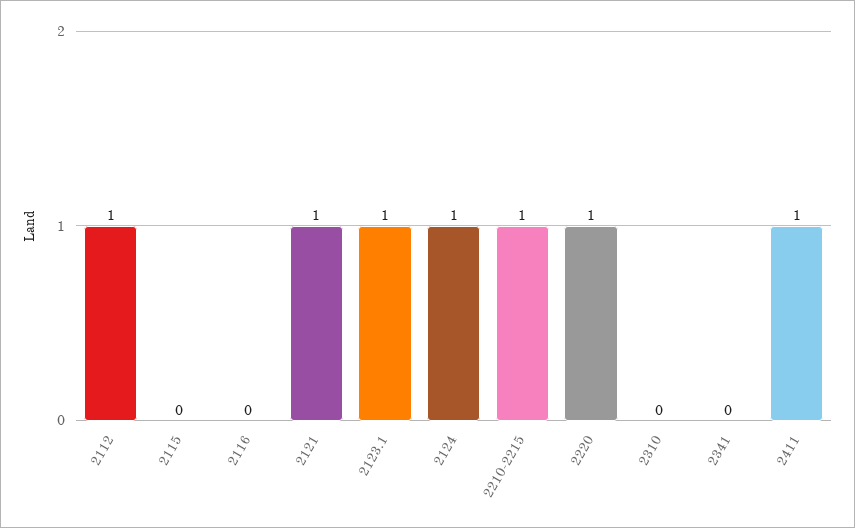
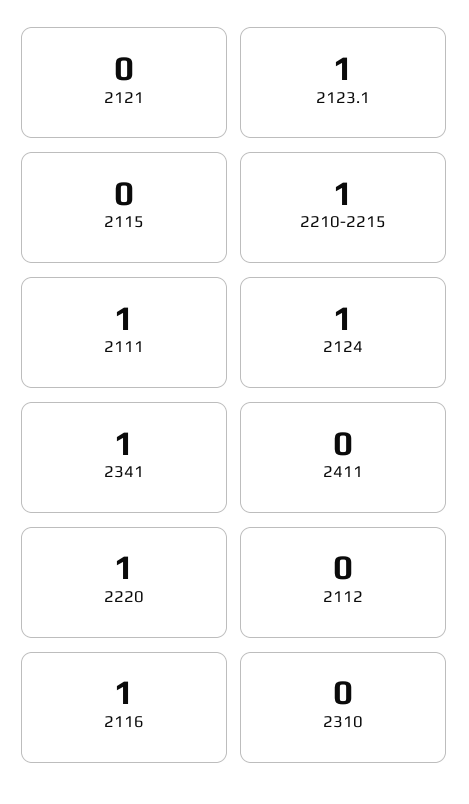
  {
-   "2112": 1,
+   "2112": 0,
    "2115": 0,
-   "2116": 0,
+   "2116": 1,
-   "2121": 1,
+   "2121": 0,
    "2123.1": 1,
    "2124": 1,
    "2210-2215": 1,
    "2220": 1,
    "2310": 0,
-   "2341": 0,
+   "2341": 1,
-   "2411": 1
+   "2411": 0,
+   "2111": 1
  }

